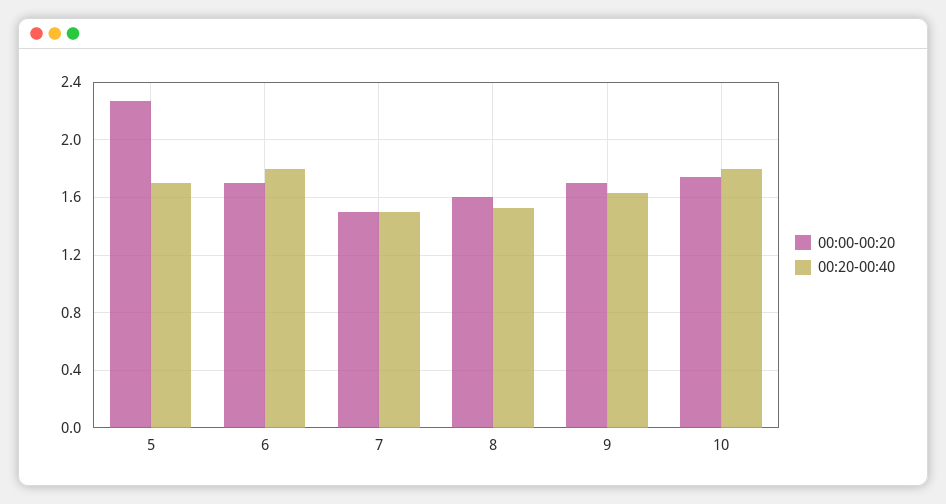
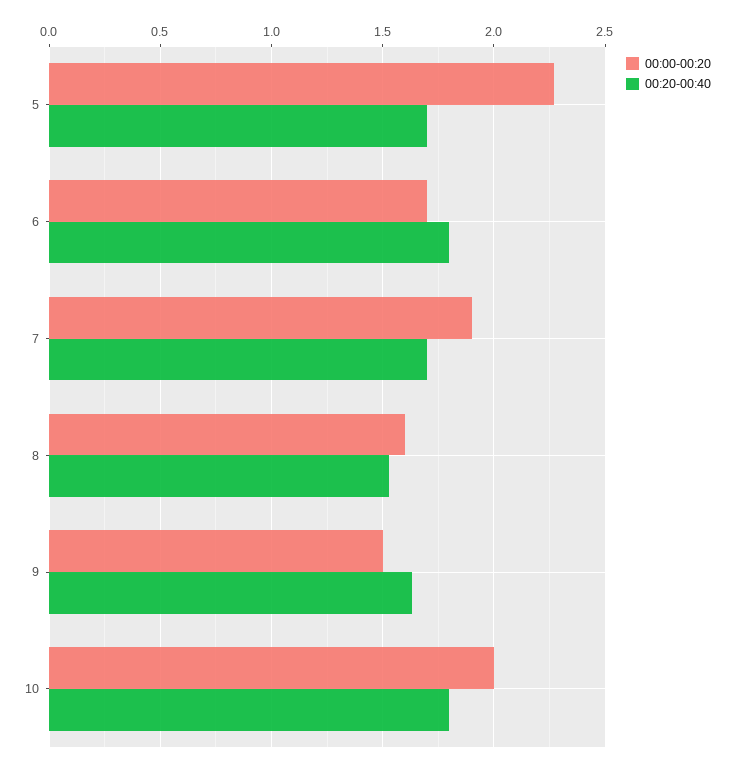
  {
    "00:00-00:20": {
      "5": 2.25,
      "6": 1.7,
-     "7": 1.5,
+     "7": 1.9,
      "8": 1.6,
-     "9": 1.7,
+     "9": 1.5,
-     "10": 1.75
+     "10": 2
    },
    "00:20-00:40": {
      "5": 1.7,
      "6": 1.8,
-     "7": 1.5,
+     "7": 1.7,
      "8": 1.55,
      "9": 1.65,
      "10": 1.8
    }
  }

